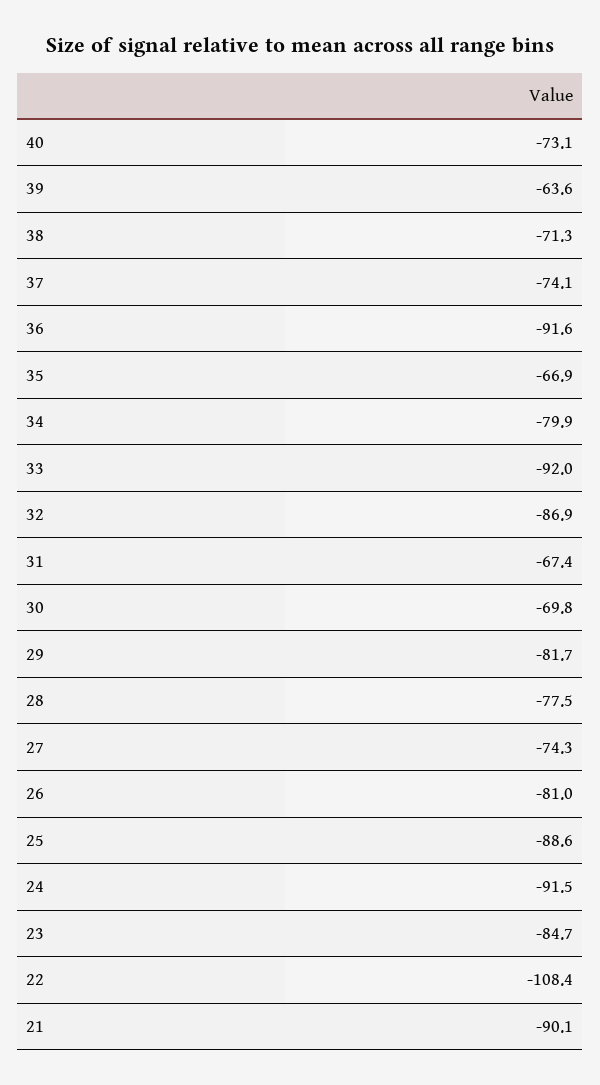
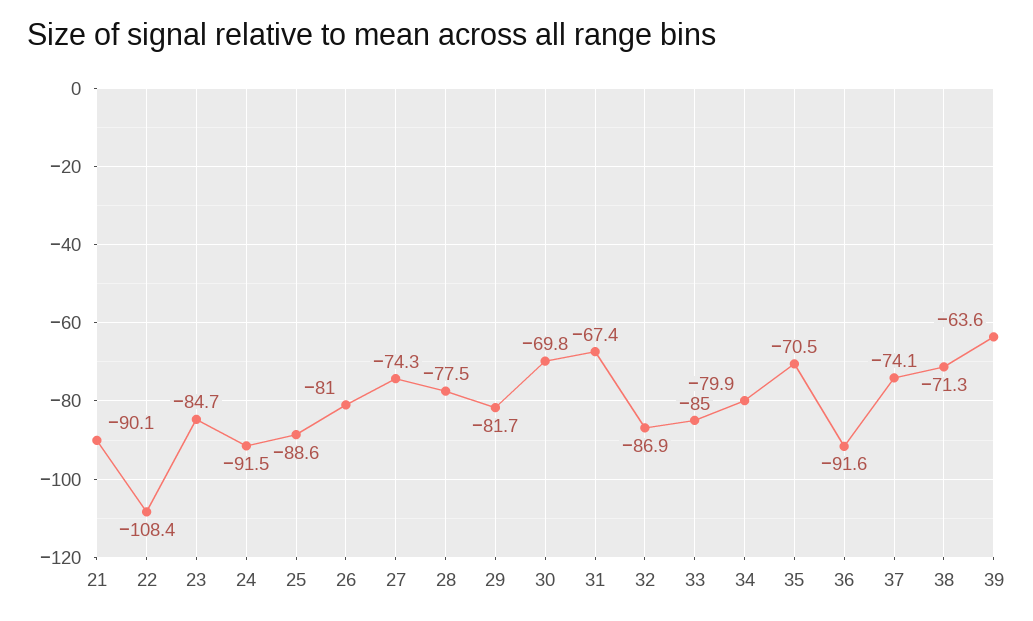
  {
-   "40": -73.1,
    "39": -63.6,
    "38": -71.3,
    "37": -74.1,
    "36": -91.6,
-   "35": -66.9,
+   "35": -70.5,
    "34": -79.9,
-   "33": -92,
+   "33": -85,
    "32": -86.9,
    "31": -67.4,
    "30": -69.8,
    "29": -81.7,
    "28": -77.5,
    "27": -74.3,
    "26": -81,
    "25": -88.6,
    "24": -91.5,
    "23": -84.7,
    "22": -108.4,
    "21": -90.1
  }

